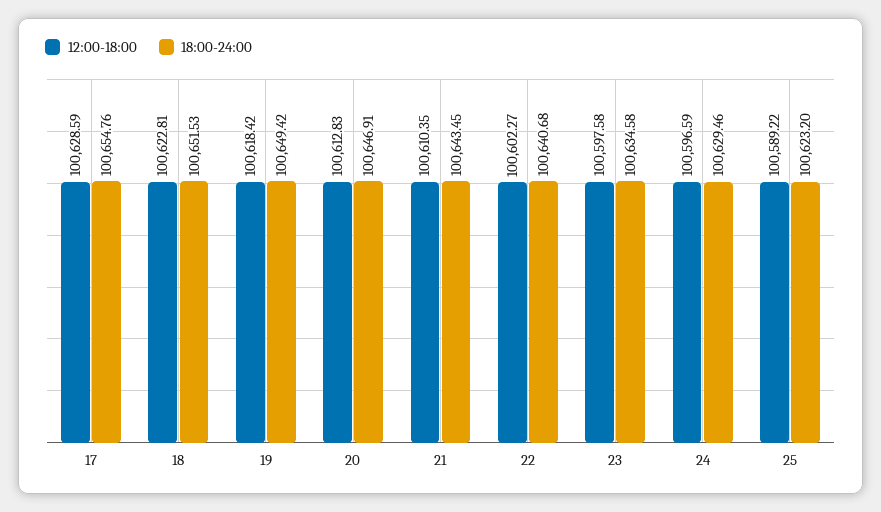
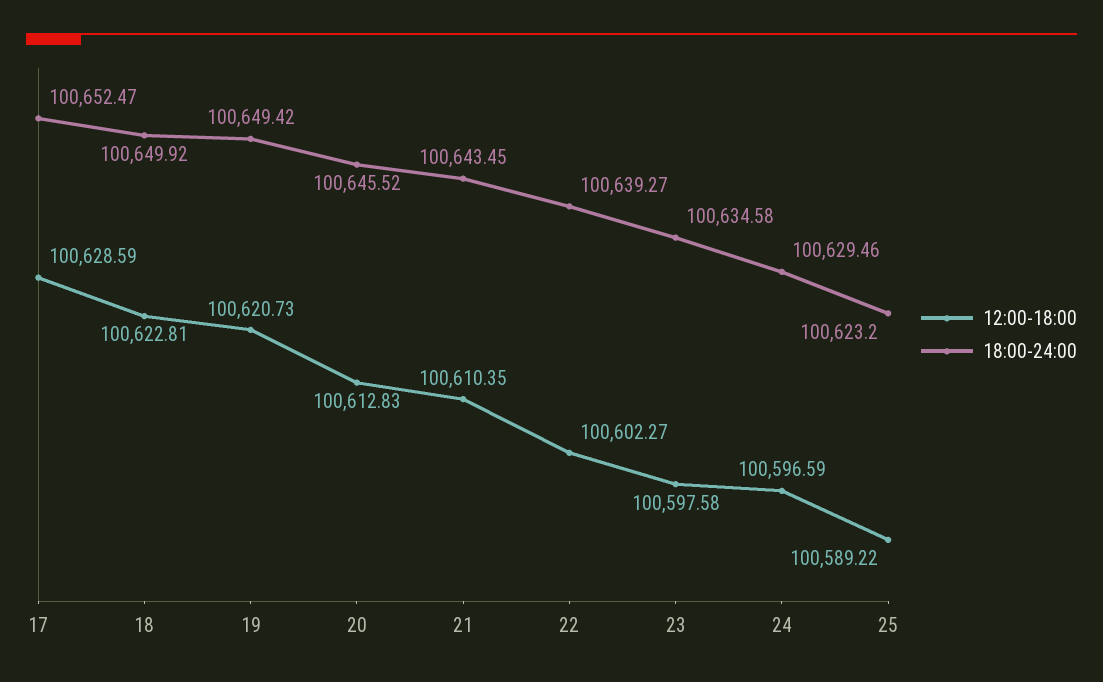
  {
    "12:00-18:00": {
      "17": 100628.59,
      "18": 100622.81,
-     "19": 100618.42,
+     "19": 100620.73,
      "20": 100612.83,
      "21": 100610.35,
      "22": 100602.27,
      "23": 100597.58,
      "24": 100596.59,
      "25": 100589.22
    },
    "18:00-24:00": {
-     "17": 100654.76,
+     "17": 100652.47,
-     "18": 100651.53,
+     "18": 100649.92,
      "19": 100649.42,
-     "20": 100646.91,
+     "20": 100645.52,
      "21": 100643.45,
-     "22": 100640.68,
+     "22": 100639.27,
      "23": 100634.58,
      "24": 100629.46,
      "25": 100623.2
    }
  }

